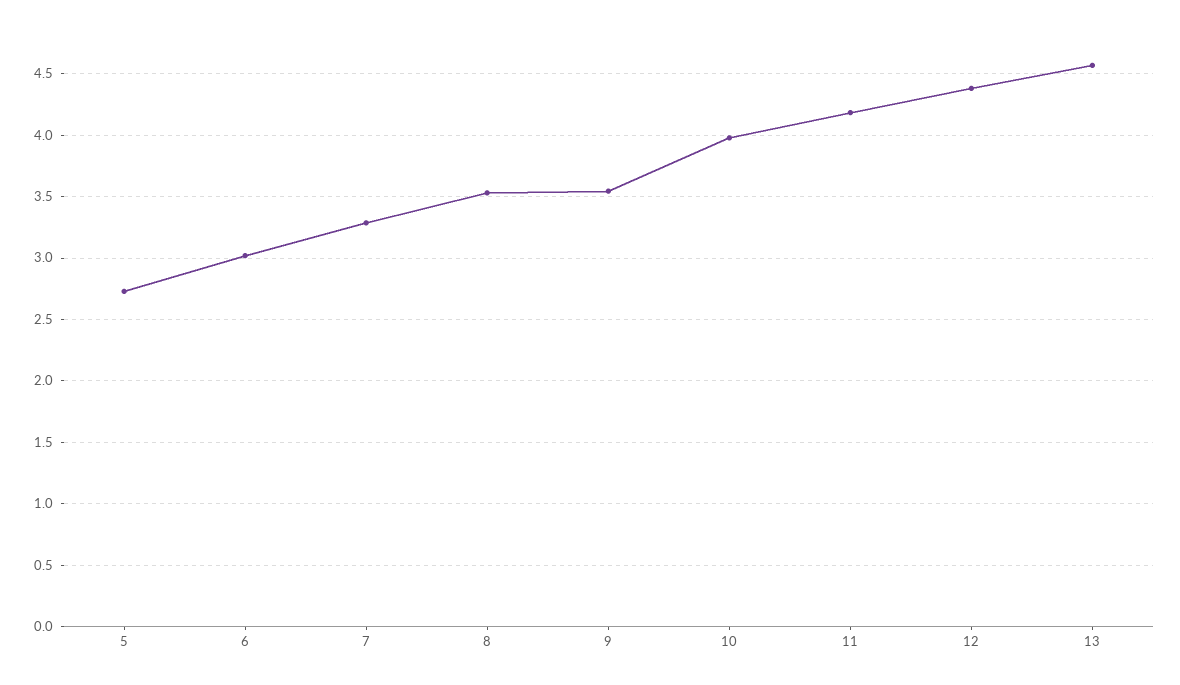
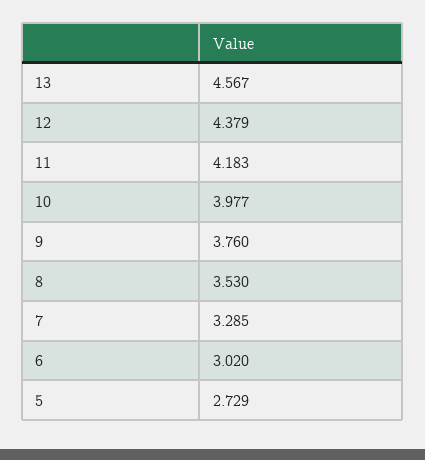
  {
    "5": 2.729,
    "6": 3.02,
    "7": 3.285,
    "8": 3.53,
-   "9": 3.55,
+   "9": 3.76,
    "10": 3.977,
    "11": 4.183,
    "12": 4.379,
    "13": 4.567
  }

